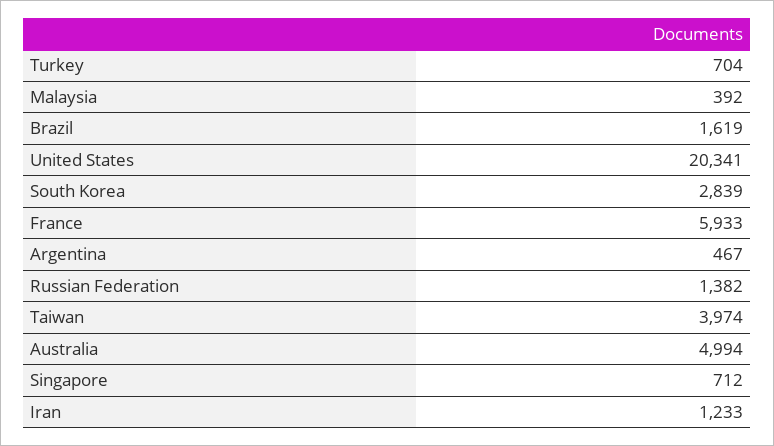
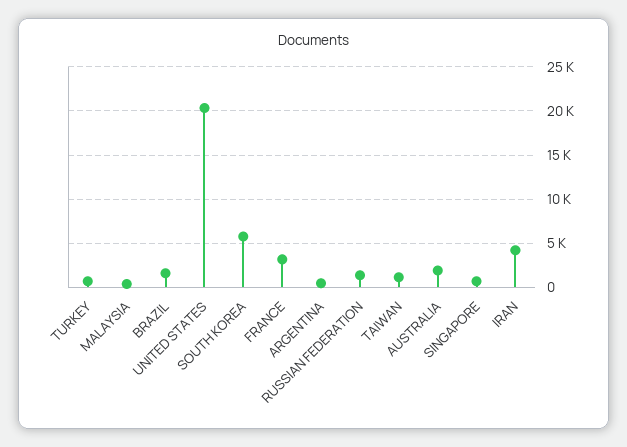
  {
    "Turkey": 704,
    "Malaysia": 392,
    "Brazil": 1619,
    "United States": 20341,
-   "South Korea": 2839,
+   "South Korea": 6000,
-   "France": 5933,
+   "France": 3000,
    "Argentina": 467,
    "Russian Federation": 1382,
-   "Taiwan": 3974,
+   "Taiwan": 1000,
-   "Australia": 4994,
+   "Australia": 2000,
    "Singapore": 712,
-   "Iran": 1233
+   "Iran": 4000
  }

